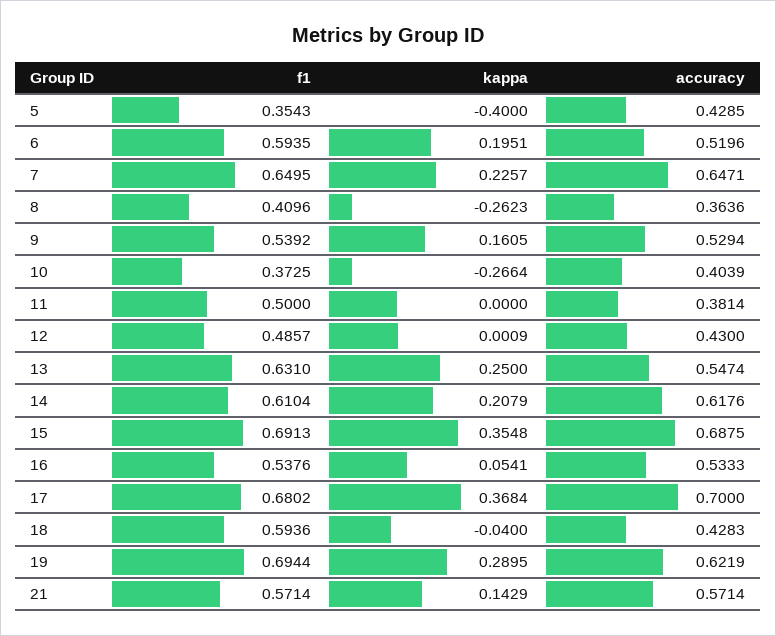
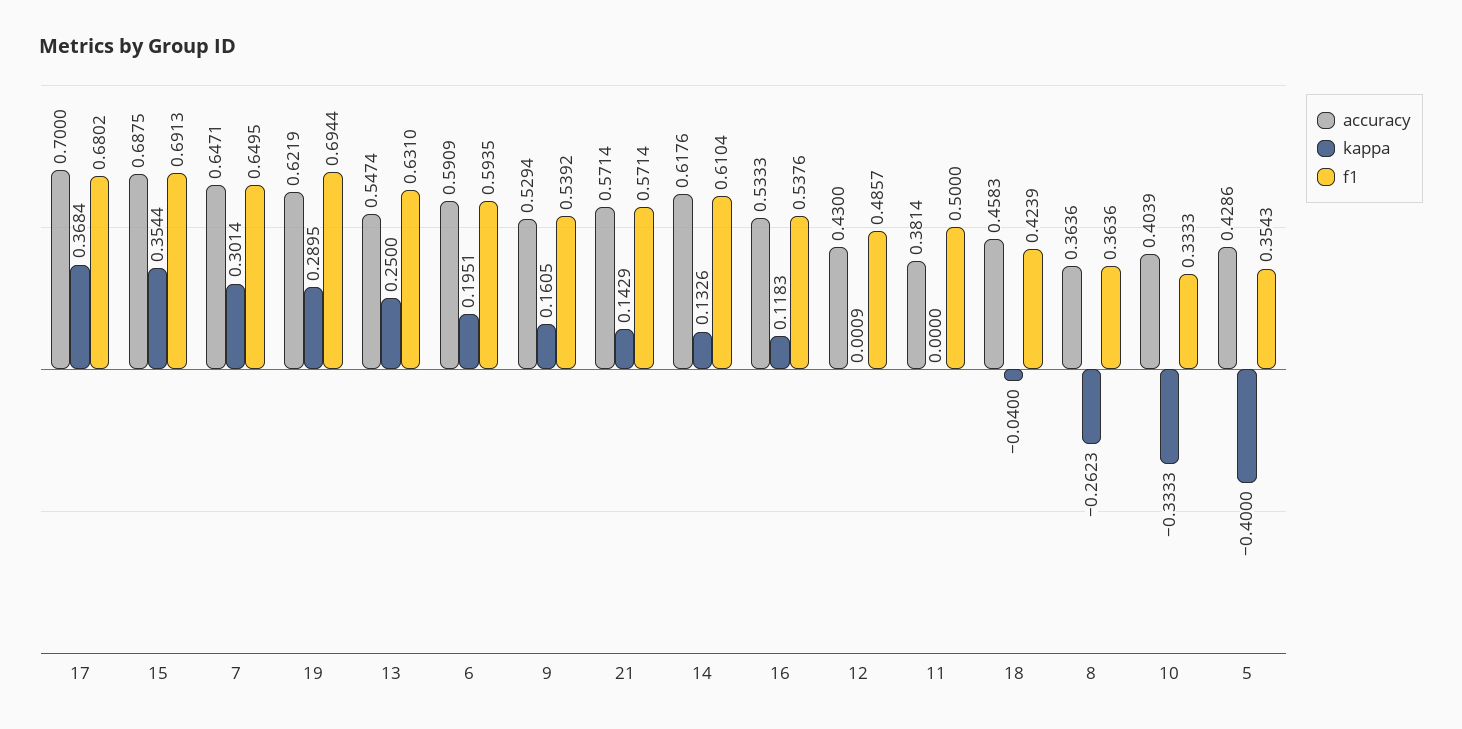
  {
    "f1": {
      "5": 0.3543,
      "6": 0.5935,
      "7": 0.6495,
-     "8": 0.4096,
+     "8": 0.3636,
      "9": 0.5392,
-     "10": 0.3725,
+     "10": 0.3333,
      "11": 0.5,
      "12": 0.4857,
      "13": 0.631,
      "14": 0.6104,
      "15": 0.6913,
      "16": 0.5376,
      "17": 0.6802,
-     "18": 0.5936,
+     "18": 0.4239,
      "19": 0.6944,
      "21": 0.5714
    },
    "kappa": {
      "5": -0.4,
      "6": 0.1951,
-     "7": 0.2257,
+     "7": 0.3014,
      "8": -0.2623,
      "9": 0.1605,
-     "10": -0.2664,
+     "10": -0.3333,
      "11": 0,
      "12": 0.0009,
      "13": 0.25,
-     "14": 0.2079,
+     "14": 0.1326,
-     "15": 0.3548,
+     "15": 0.3544,
-     "16": 0.0541,
+     "16": 0.1183,
      "17": 0.3684,
      "18": -0.04,
      "19": 0.2895,
      "21": 0.1429
    },
    "accuracy": {
-     "5": 0.4285,
+     "5": 0.4286,
-     "6": 0.5196,
+     "6": 0.5909,
      "7": 0.6471,
      "8": 0.3636,
      "9": 0.5294,
      "10": 0.4039,
      "11": 0.3814,
      "12": 0.43,
      "13": 0.5474,
      "14": 0.6176,
      "15": 0.6875,
      "16": 0.5333,
      "17": 0.7,
-     "18": 0.4283,
+     "18": 0.4583,
      "19": 0.6219,
      "21": 0.5714
    }
  }

